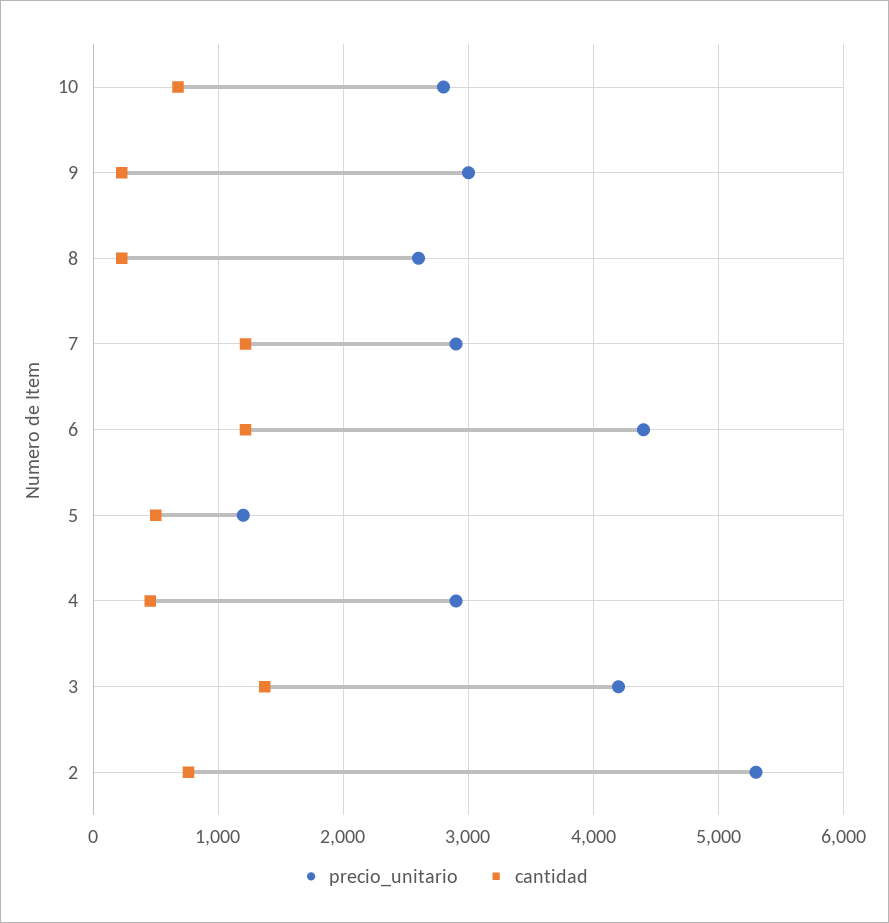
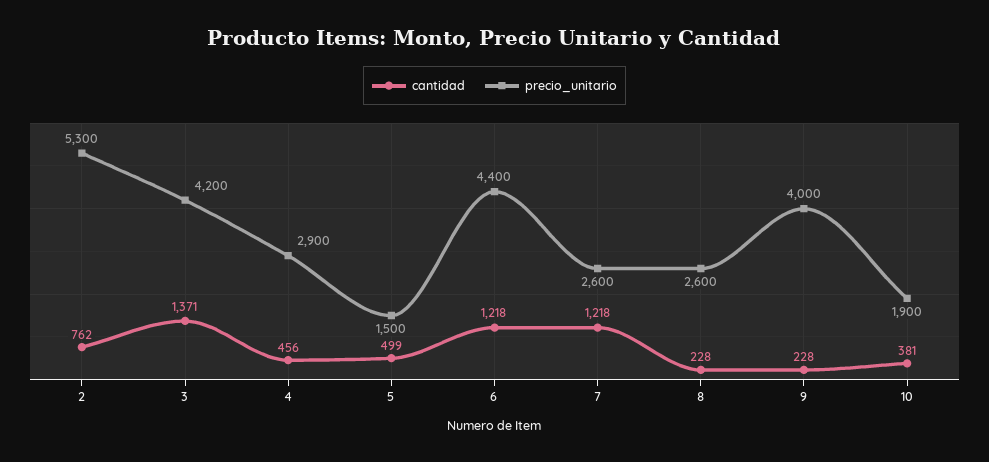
  {
    "precio_unitario": {
-     "10": 2800,
+     "10": 1900,
-     "9": 3000,
+     "9": 4000,
      "8": 2600,
-     "7": 2900,
+     "7": 2600,
      "6": 4400,
-     "5": 1200,
+     "5": 1500,
      "4": 2900,
      "3": 4200,
      "2": 5300
    },
    "cantidad": {
-     "10": 700,
+     "10": 381,
      "9": 228,
      "8": 228,
      "7": 1218,
      "6": 1218,
      "5": 499,
      "4": 456,
      "3": 1371,
      "2": 762
    }
  }

